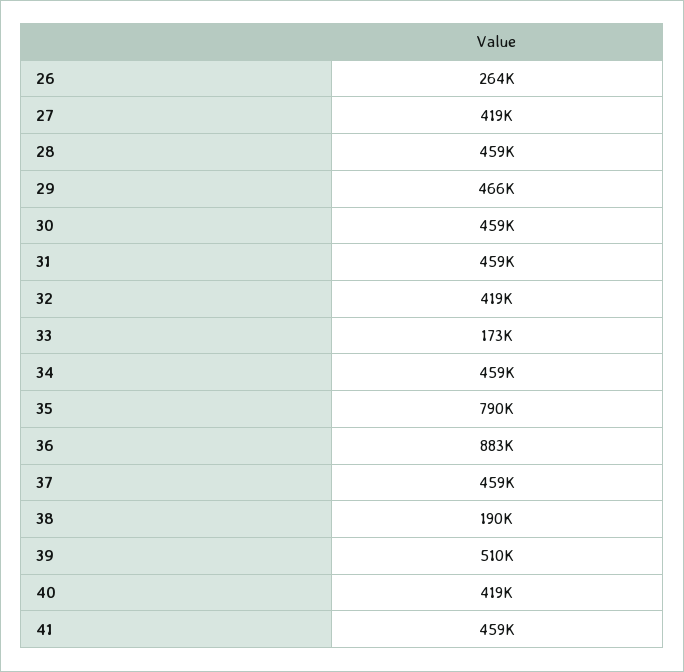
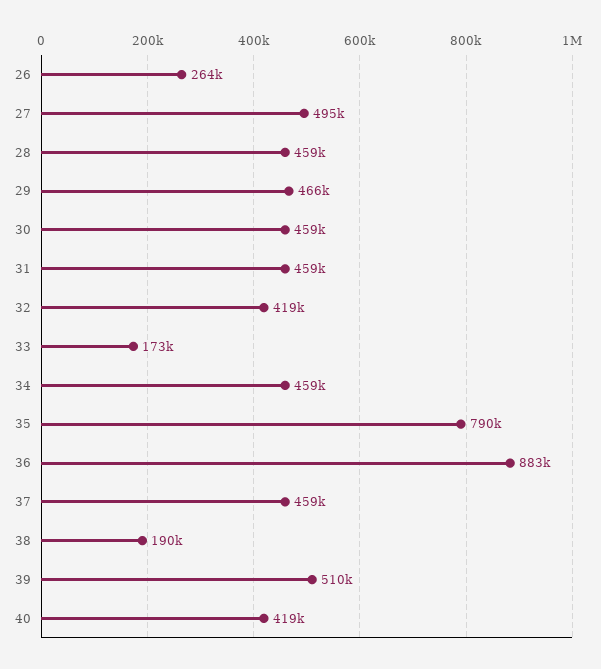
  {
    "26": 264000,
-   "27": 419000,
+   "27": 495000,
    "28": 459000,
    "29": 466000,
    "30": 459000,
    "31": 459000,
    "32": 419000,
    "33": 173000,
    "34": 459000,
    "35": 790000,
    "36": 883000,
    "37": 459000,
    "38": 190000,
    "39": 510000,
-   "40": 419000,
+   "40": 419000
-   "41": 459000
  }

